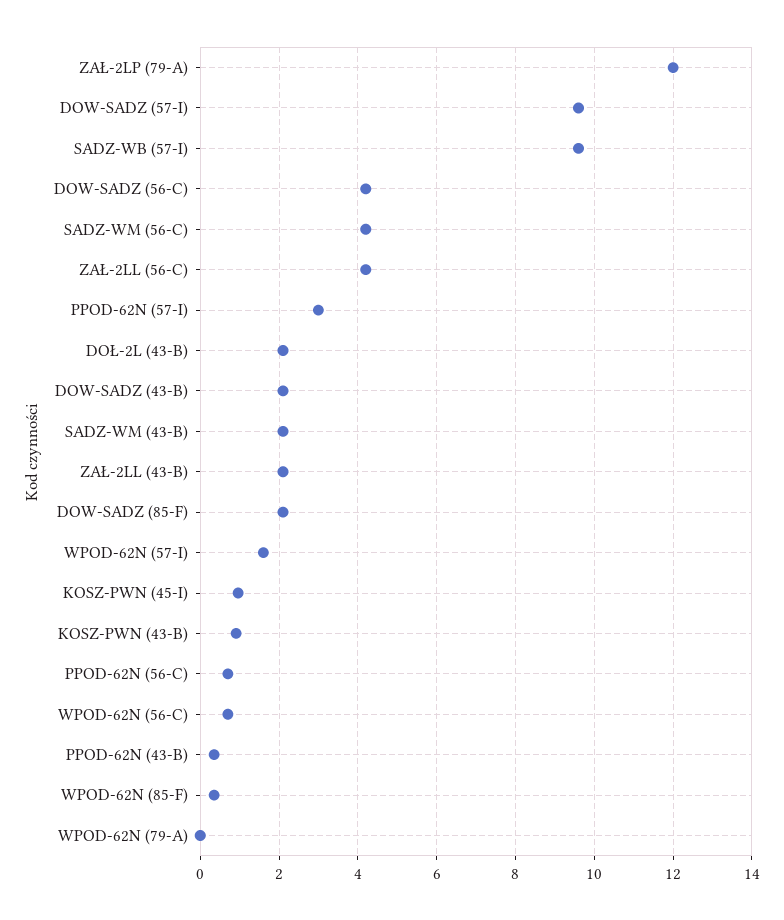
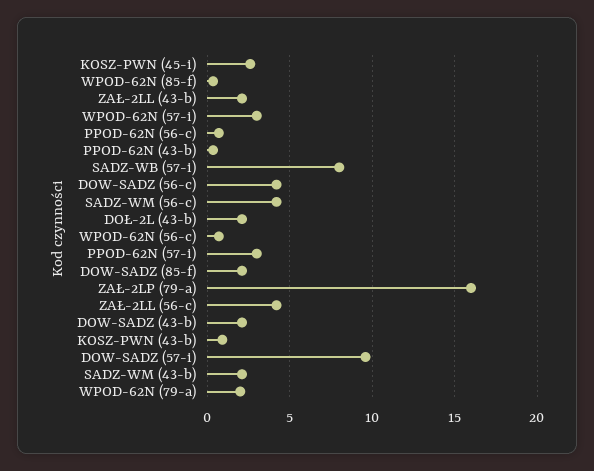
  {
-   "ZAŁ-2LP (79-A)": 12,
+   "ZAŁ-2LP (79-A)": 16,
    "DOW-SADZ (57-I)": 9.6,
-   "SADZ-WB (57-I)": 9.6,
+   "SADZ-WB (57-I)": 8,
    "DOW-SADZ (56-C)": 4.2,
    "SADZ-WM (56-C)": 4.2,
    "ZAŁ-2LL (56-C)": 4.2,
    "PPOD-62N (57-I)": 3,
    "DOŁ-2L (43-B)": 2.2,
    "DOW-SADZ (43-B)": 2.2,
    "SADZ-WM (43-B)": 2.2,
    "ZAŁ-2LL (43-B)": 2.2,
    "DOW-SADZ (85-F)": 2.2,
-   "WPOD-62N (57-I)": 1.6,
+   "WPOD-62N (57-I)": 3,
-   "KOSZ-PWN (45-I)": 1,
+   "KOSZ-PWN (45-I)": 2.5,
    "KOSZ-PWN (43-B)": 1,
    "PPOD-62N (56-C)": 0.8,
    "WPOD-62N (56-C)": 0.8,
    "PPOD-62N (43-B)": 0.4,
    "WPOD-62N (85-F)": 0.4,
-   "WPOD-62N (79-A)": 0
+   "WPOD-62N (79-A)": 2
  }

